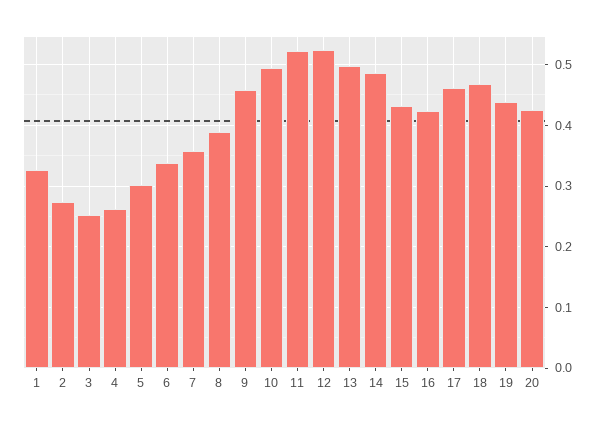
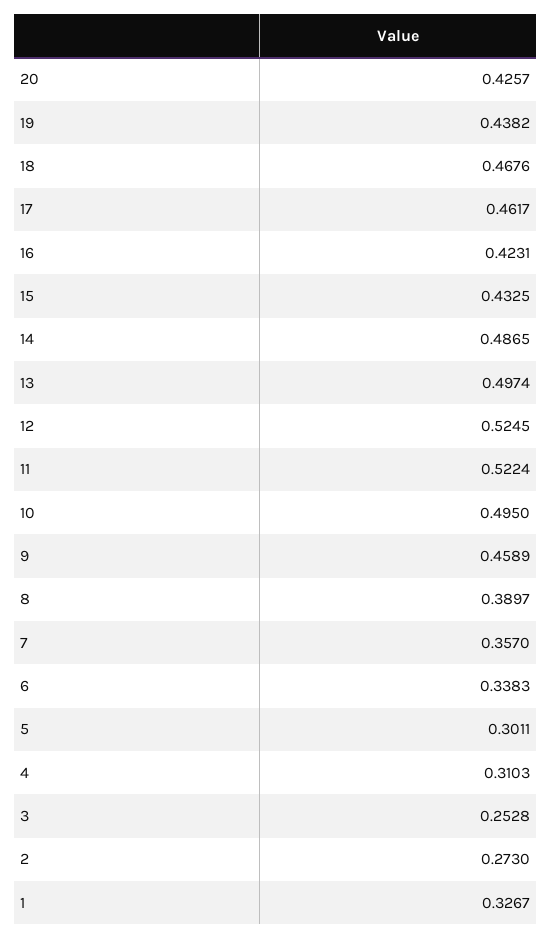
  {
    "1": 0.3267,
    "2": 0.273,
    "3": 0.2528,
-   "4": 0.26,
+   "4": 0.3103,
    "5": 0.3011,
    "6": 0.3383,
    "7": 0.357,
    "8": 0.3897,
    "9": 0.4589,
    "10": 0.495,
    "11": 0.5224,
    "12": 0.5245,
    "13": 0.4974,
    "14": 0.4865,
    "15": 0.4325,
    "16": 0.4231,
    "17": 0.4617,
    "18": 0.4676,
    "19": 0.4382,
    "20": 0.4257
  }

